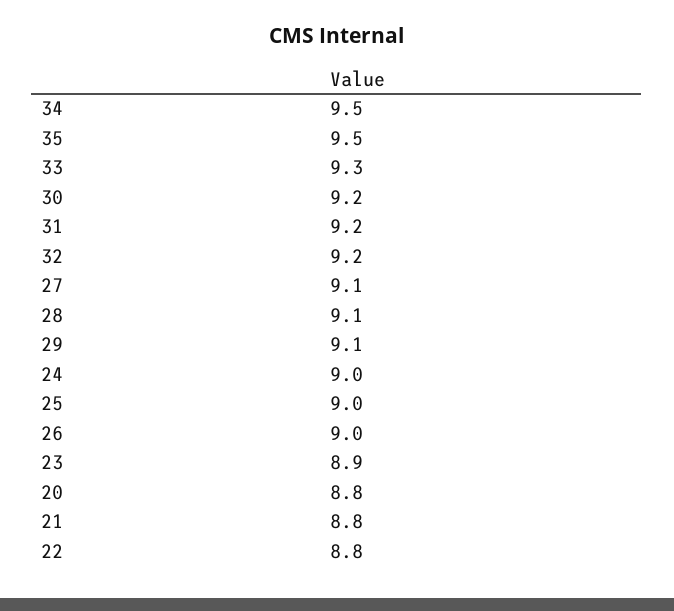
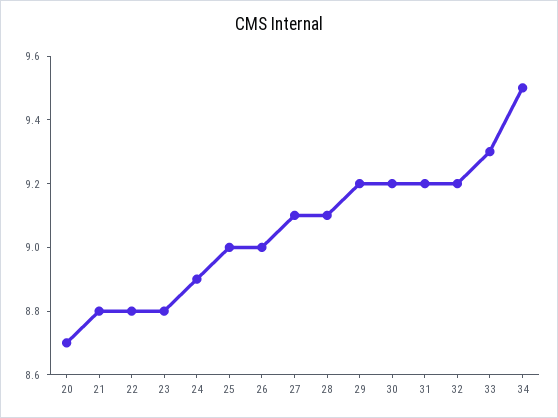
  {
    "34": 9.5,
-   "35": 9.5,
    "33": 9.3,
    "30": 9.2,
    "31": 9.2,
    "32": 9.2,
    "27": 9.1,
    "28": 9.1,
-   "29": 9.1,
+   "29": 9.2,
-   "24": 9,
+   "24": 8.9,
    "25": 9,
    "26": 9,
-   "23": 8.9,
+   "23": 8.8,
-   "20": 8.8,
+   "20": 8.7,
    "21": 8.8,
    "22": 8.8
  }

